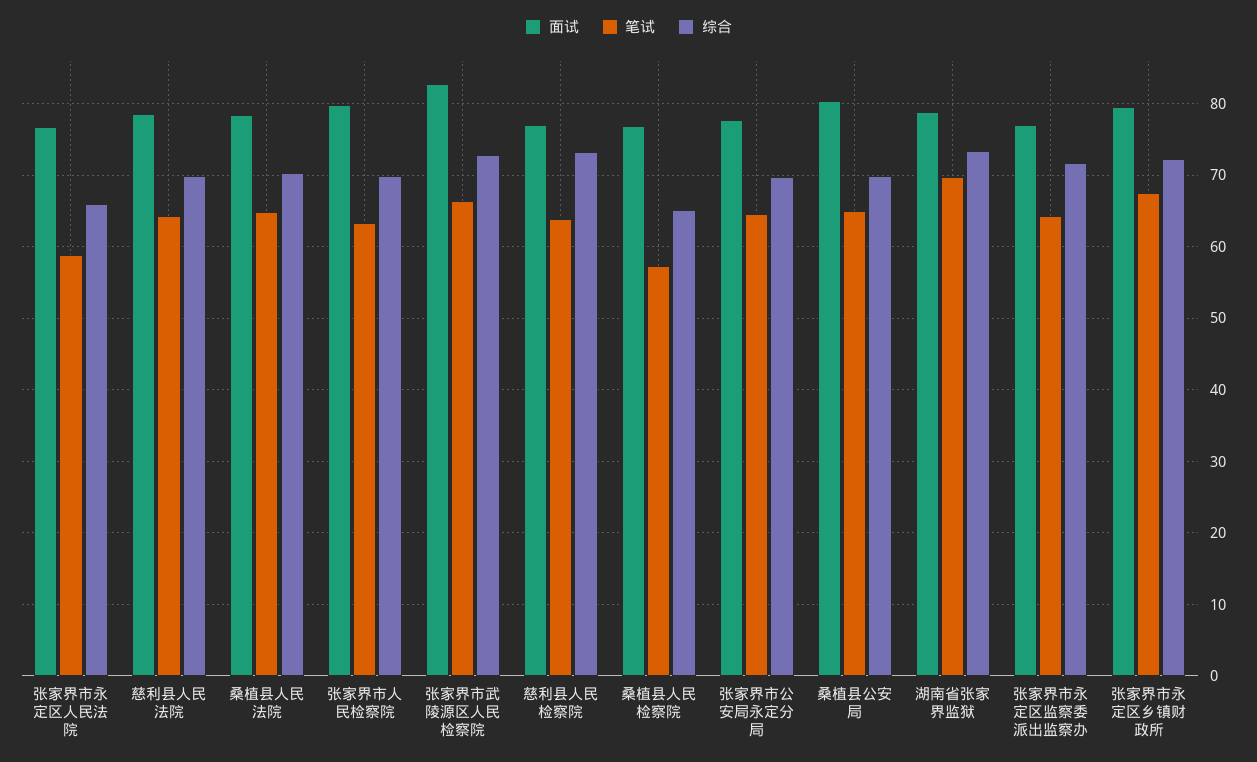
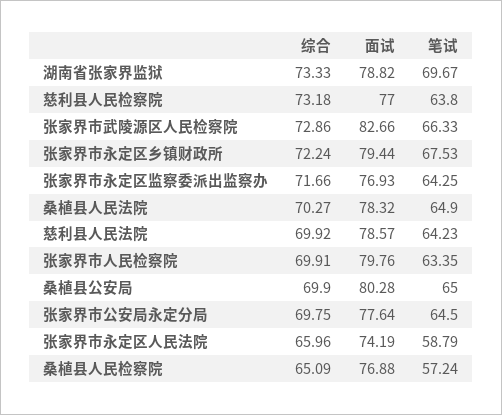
  {
    "面试": {
-     "张家界市永定区人民法院": 77,
+     "张家界市永定区人民法院": 74.19,
      "慈利县人民法院": 78.57,
      "桑植县人民法院": 78.32,
      "张家界市人民检察院": 79.76,
      "张家界市武陵源区人民检察院": 82.66,
      "慈利县人民检察院": 77,
      "桑植县人民检察院": 76.88,
      "张家界市公安局永定分局": 77.64,
      "桑植县公安局": 80.28,
      "湖南省张家界监狱": 78.82,
      "张家界市永定区监察委派出监察办": 76.93,
      "张家界市永定区乡镇财政所": 79.44
    },
    "笔试": {
      "张家界市永定区人民法院": 58.79,
      "慈利县人民法院": 64.23,
      "桑植县人民法院": 64.9,
      "张家界市人民检察院": 63.35,
      "张家界市武陵源区人民检察院": 66.33,
      "慈利县人民检察院": 63.8,
      "桑植县人民检察院": 57.24,
      "张家界市公安局永定分局": 64.5,
      "桑植县公安局": 65,
      "湖南省张家界监狱": 69.67,
      "张家界市永定区监察委派出监察办": 64.25,
      "张家界市永定区乡镇财政所": 67.53
    },
    "综合": {
      "张家界市永定区人民法院": 65.96,
      "慈利县人民法院": 69.92,
      "桑植县人民法院": 70.27,
      "张家界市人民检察院": 69.91,
      "张家界市武陵源区人民检察院": 72.86,
      "慈利县人民检察院": 73.18,
      "桑植县人民检察院": 65.09,
      "张家界市公安局永定分局": 69.75,
      "桑植县公安局": 69.9,
      "湖南省张家界监狱": 73.33,
      "张家界市永定区监察委派出监察办": 71.66,
      "张家界市永定区乡镇财政所": 72.24
    }
  }

